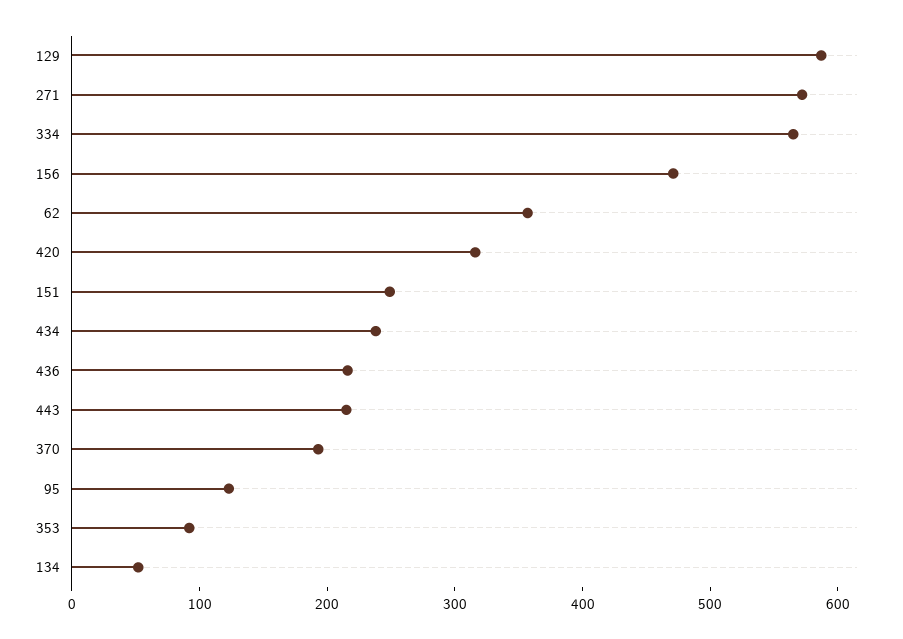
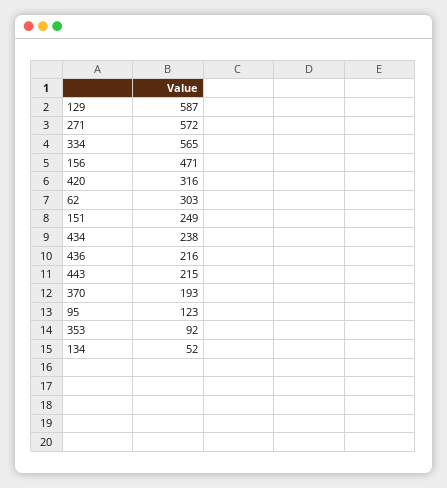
  {
    "129": 587,
    "271": 572,
    "334": 565,
    "156": 471,
-   "62": 360,
+   "62": 303,
    "420": 316,
    "151": 249,
    "434": 238,
    "436": 216,
    "443": 215,
    "370": 193,
    "95": 123,
    "353": 92,
    "134": 52
  }

